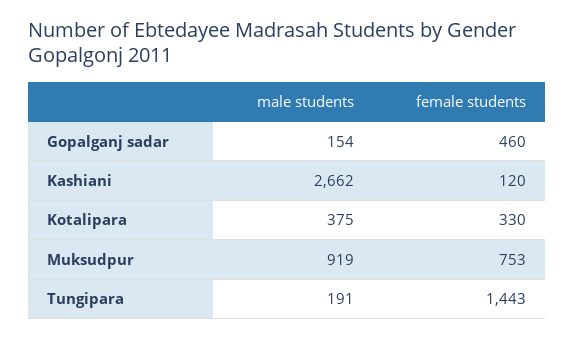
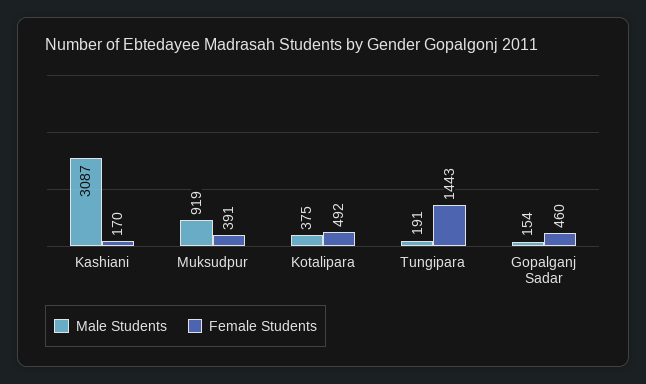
  {
    "male students": {
      "Gopalganj sadar": 154,
-     "Kashiani": 2662,
+     "Kashiani": 3087,
      "Kotalipara": 375,
      "Muksudpur": 919,
      "Tungipara": 191
    },
    "female students": {
      "Gopalganj sadar": 460,
-     "Kashiani": 120,
+     "Kashiani": 170,
-     "Kotalipara": 330,
+     "Kotalipara": 492,
-     "Muksudpur": 753,
+     "Muksudpur": 391,
      "Tungipara": 1443
    }
  }

